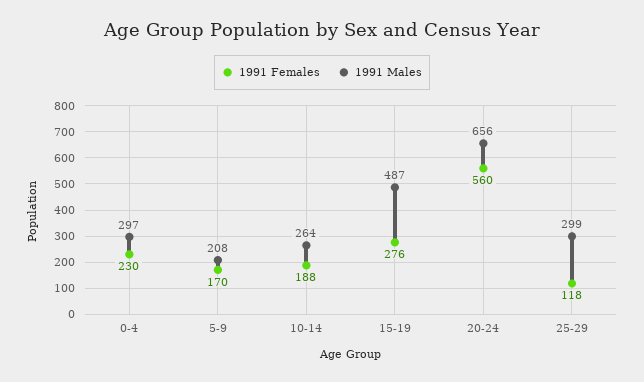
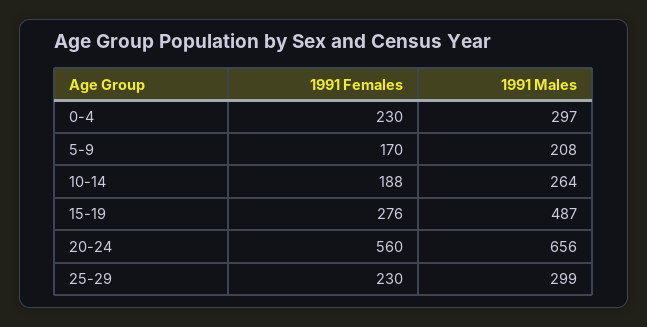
  {
    "1991 Females": {
      "0-4": 230,
      "5-9": 170,
      "10-14": 188,
      "15-19": 276,
      "20-24": 560,
-     "25-29": 118
+     "25-29": 230
    },
    "1991 Males": {
      "0-4": 297,
      "5-9": 208,
      "10-14": 264,
      "15-19": 487,
      "20-24": 656,
      "25-29": 299
    }
  }

